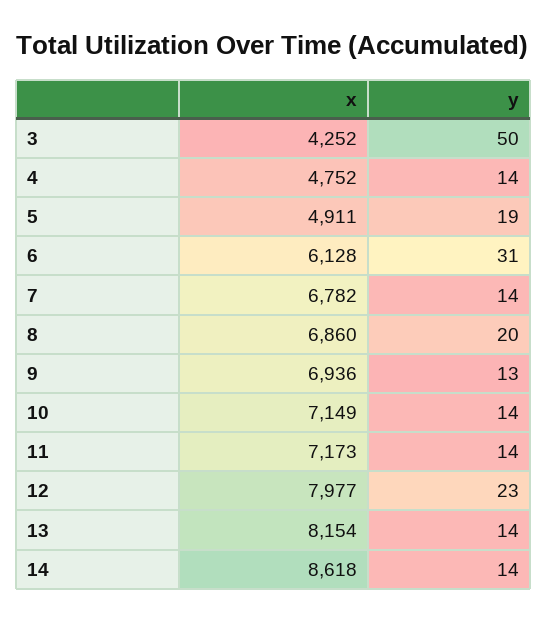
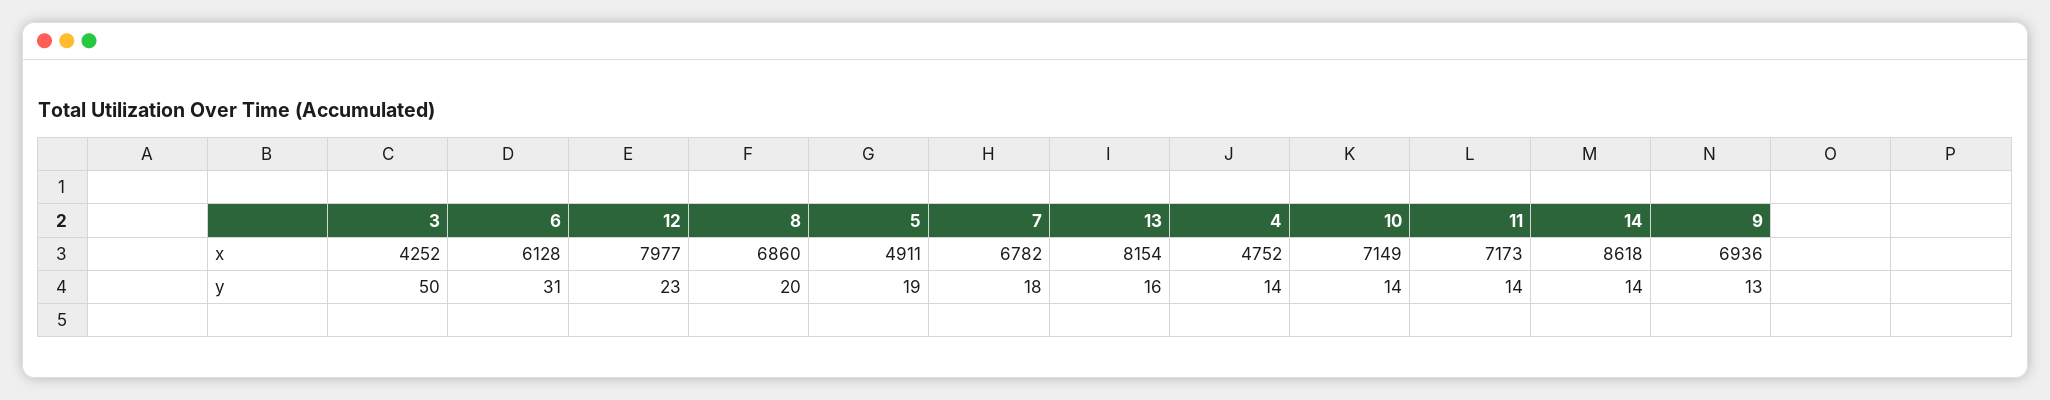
  {
    "x": {
      "3": 4252,
      "4": 4752,
      "5": 4911,
      "6": 6128,
      "7": 6782,
      "8": 6860,
      "9": 6936,
      "10": 7149,
      "11": 7173,
      "12": 7977,
      "13": 8154,
      "14": 8618
    },
    "y": {
      "3": 50,
      "4": 14,
      "5": 19,
      "6": 31,
-     "7": 14,
+     "7": 18,
      "8": 20,
      "9": 13,
      "10": 14,
      "11": 14,
      "12": 23,
-     "13": 14,
+     "13": 16,
      "14": 14
    }
  }

